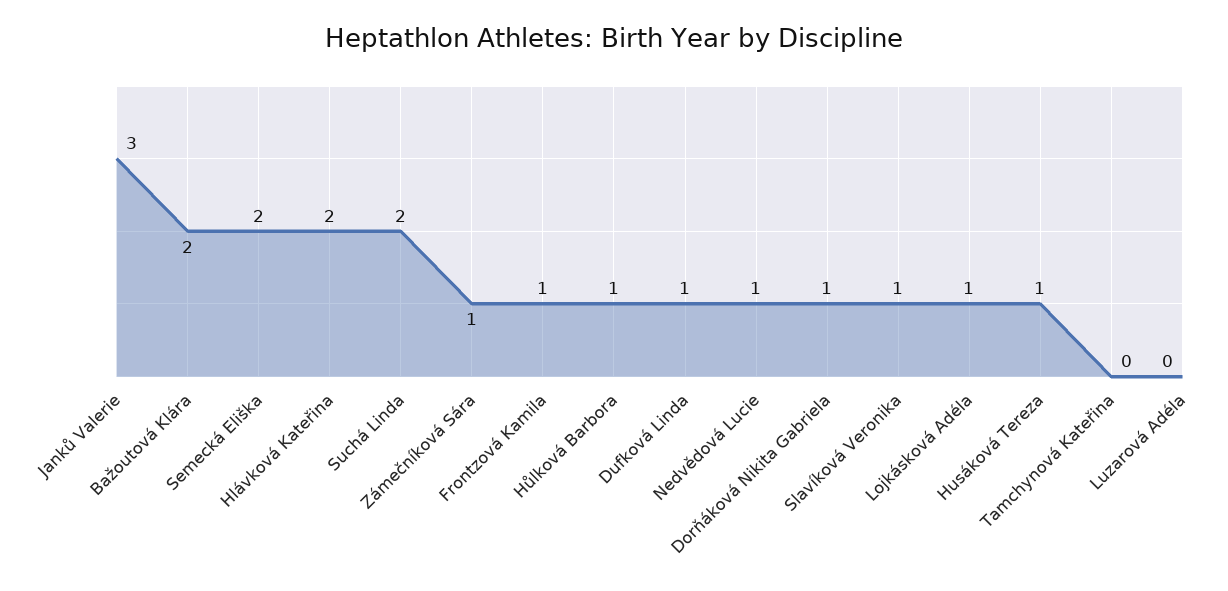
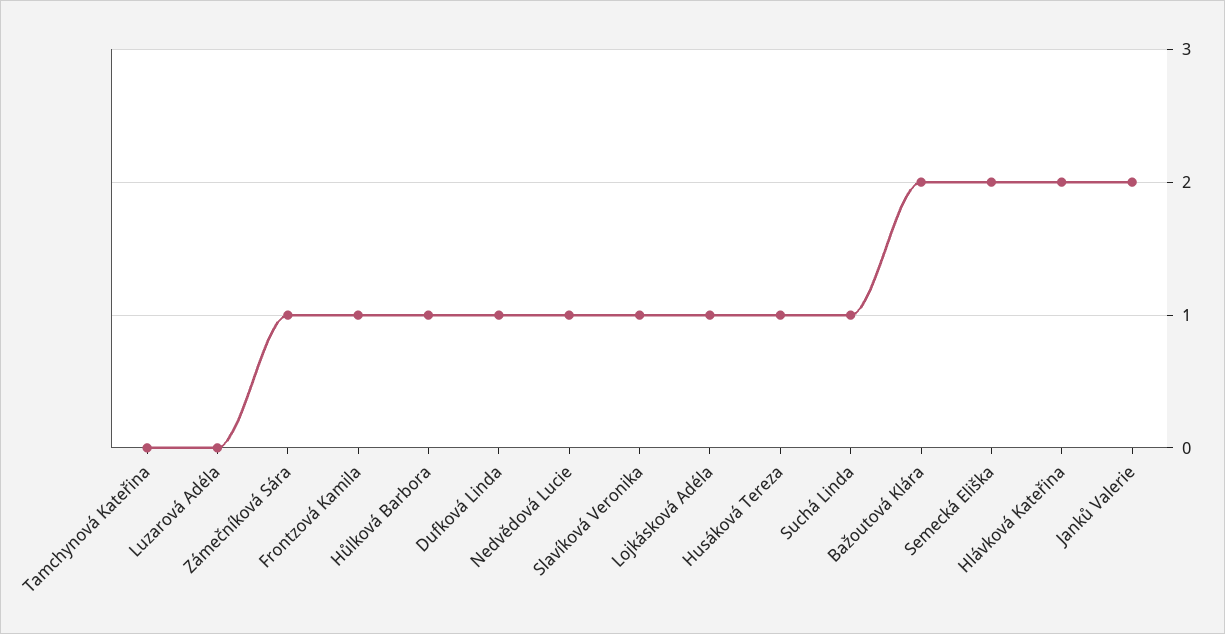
  {
-   "Janků Valerie": 3,
+   "Janků Valerie": 2,
    "Bažoutová Klára": 2,
    "Semecká Eliška": 2,
    "Hlávková Kateřina": 2,
-   "Suchá Linda": 2,
+   "Suchá Linda": 1,
    "Zámečníková Sára": 1,
    "Frontzová Kamila": 1,
    "Hůlková Barbora": 1,
    "Dufková Linda": 1,
    "Nedvědová Lucie": 1,
-   "Dorňáková Nikita Gabriela": 1,
    "Slavíková Veronika": 1,
    "Lojkásková Adéla": 1,
    "Husáková Tereza": 1,
    "Tamchynová Kateřina": 0,
    "Luzarová Adéla": 0
  }

